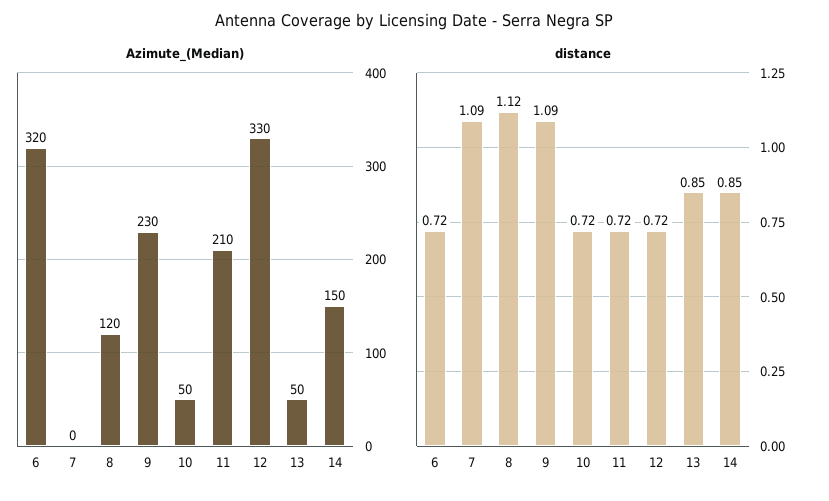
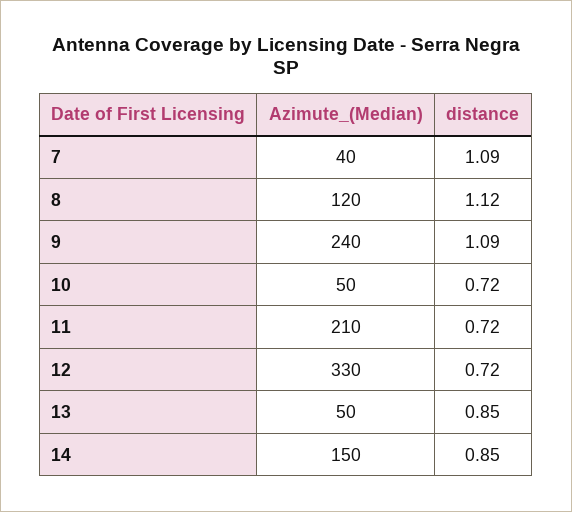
  {
    "Azimute_(Median)": {
-     "6": 320,
-     "7": 0,
+     "7": 40,
      "8": 120,
-     "9": 230,
+     "9": 240,
      "10": 50,
      "11": 210,
      "12": 330,
      "13": 50,
      "14": 150
    },
    "distance": {
-     "6": 0.72,
      "7": 1.09,
      "8": 1.12,
      "9": 1.09,
      "10": 0.72,
      "11": 0.72,
      "12": 0.72,
      "13": 0.85,
      "14": 0.85
    }
  }

